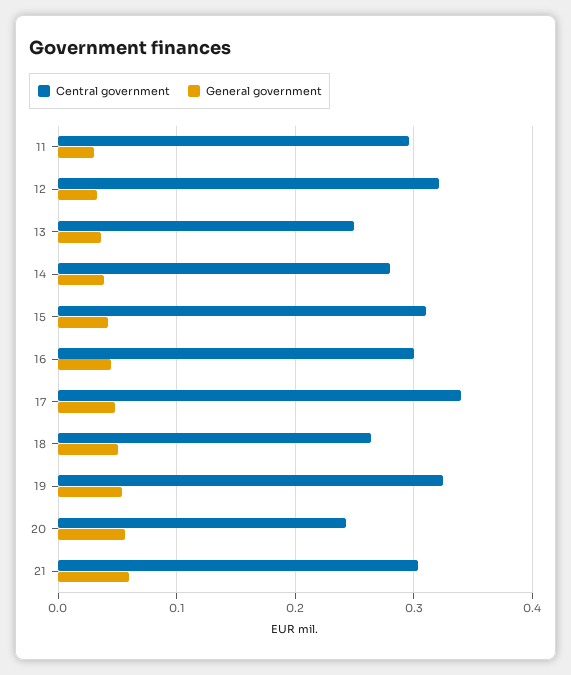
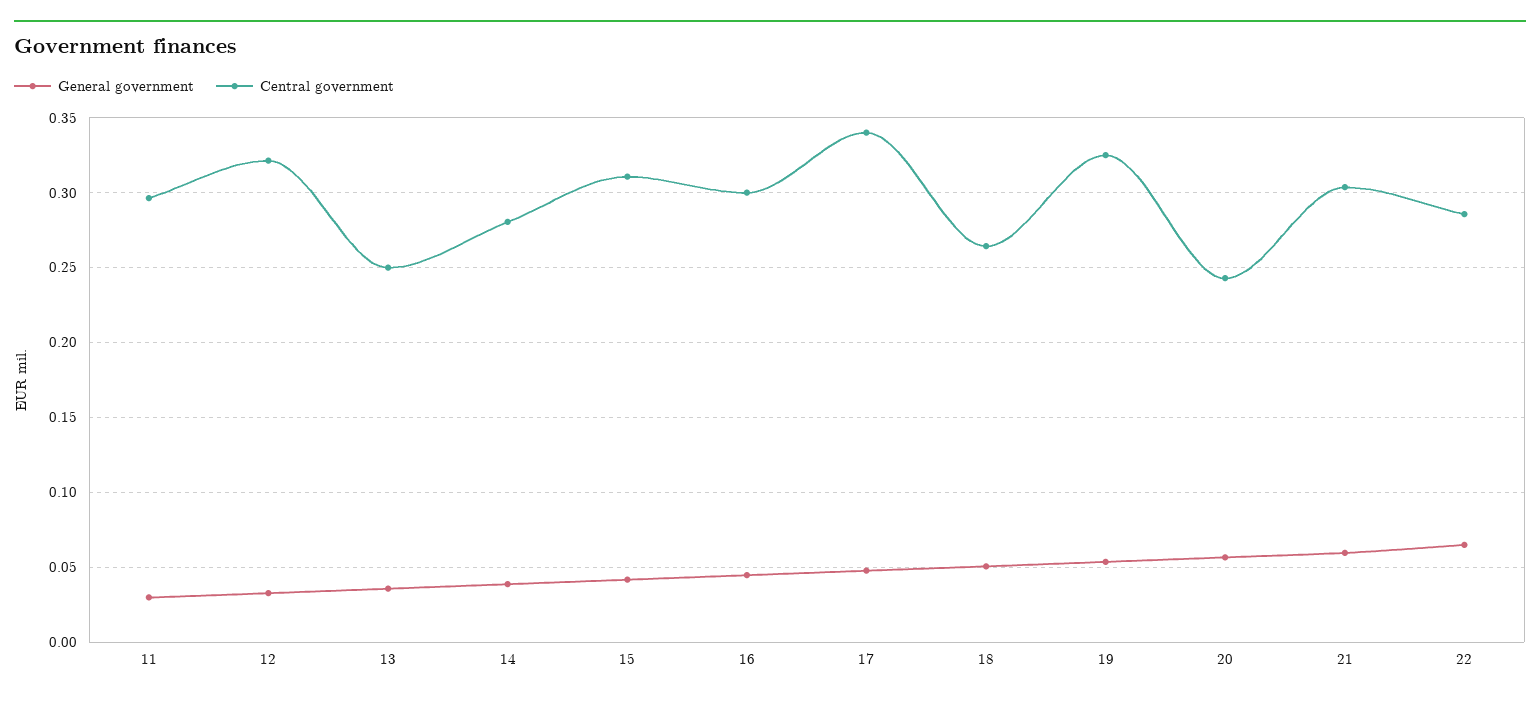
  {
    "Central government": {
      "11": 0.295,
      "12": 0.32,
      "13": 0.25,
      "14": 0.28,
      "15": 0.31,
      "16": 0.3,
      "17": 0.34,
      "18": 0.265,
      "19": 0.325,
      "20": 0.245,
-     "21": 0.305
+     "21": 0.305,
+     "22": 0.285
    },
    "General government": {
      "11": 0.03,
      "12": 0.035,
      "13": 0.035,
      "14": 0.04,
      "15": 0.04,
      "16": 0.045,
      "17": 0.05,
      "18": 0.05,
      "19": 0.055,
      "20": 0.055,
-     "21": 0.06
+     "21": 0.06,
+     "22": 0.065
    }
  }

